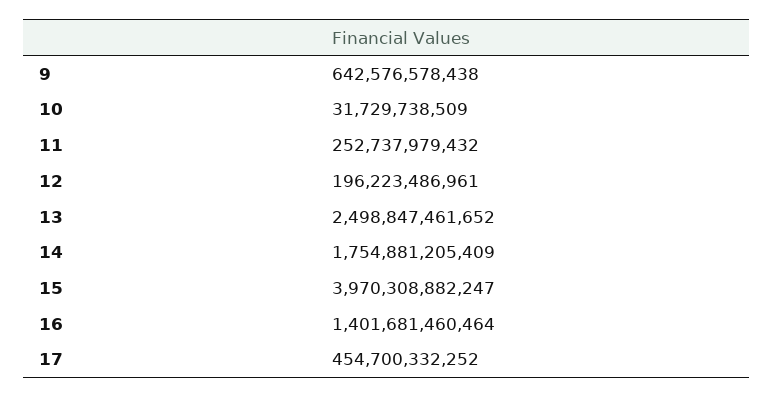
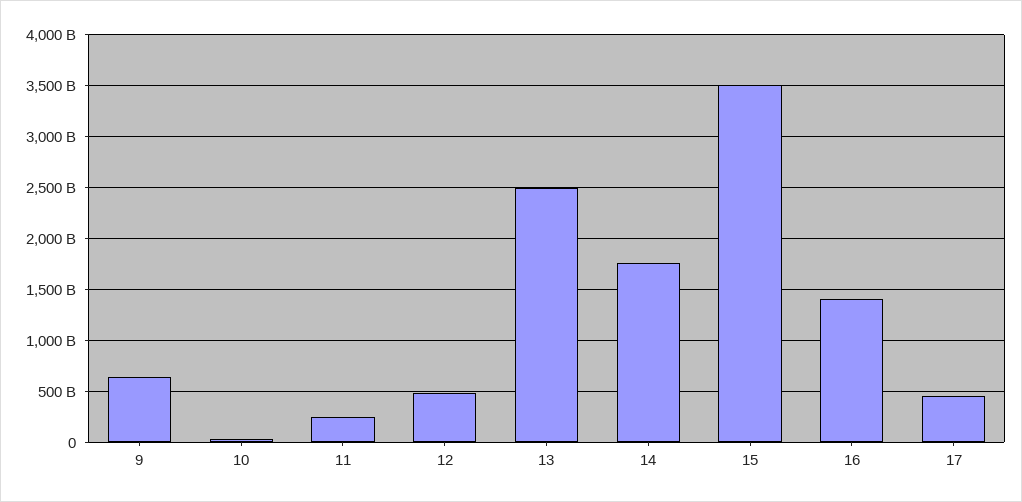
  {
    "9": 642576578438,
    "10": 31729738509,
    "11": 252737979432,
-   "12": 196223486961,
+   "12": 500000000000,
    "13": 2498847461652,
    "14": 1754881205409,
-   "15": 3970308882247,
+   "15": 3500000000000,
    "16": 1401681460464,
    "17": 454700332252
  }

